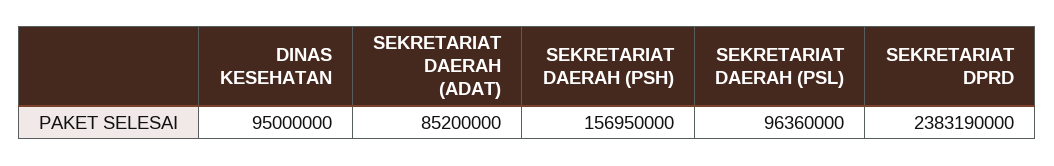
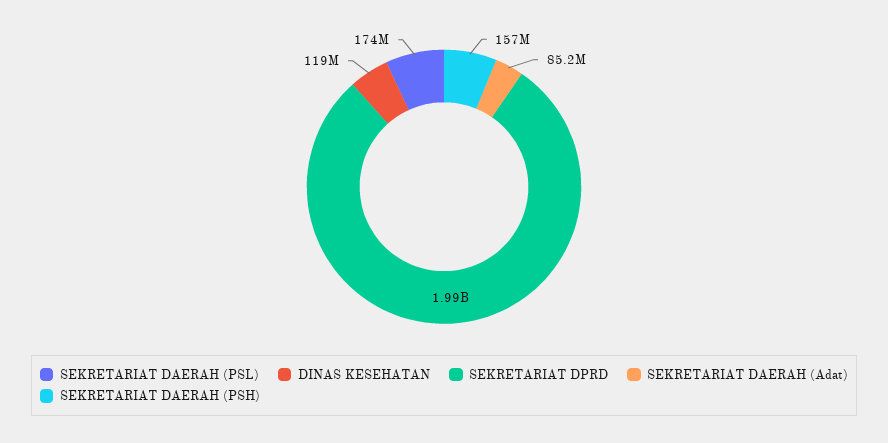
  {
-   "DINAS KESEHATAN": 95000000,
+   "DINAS KESEHATAN": 119000000,
    "SEKRETARIAT DAERAH (ADAT)": 85200000,
    "SEKRETARIAT DAERAH (PSH)": 156950000,
-   "SEKRETARIAT DAERAH (PSL)": 96360000,
+   "SEKRETARIAT DAERAH (PSL)": 174000000,
-   "SEKRETARIAT DPRD": 2383190000
+   "SEKRETARIAT DPRD": 1990000000
  }

